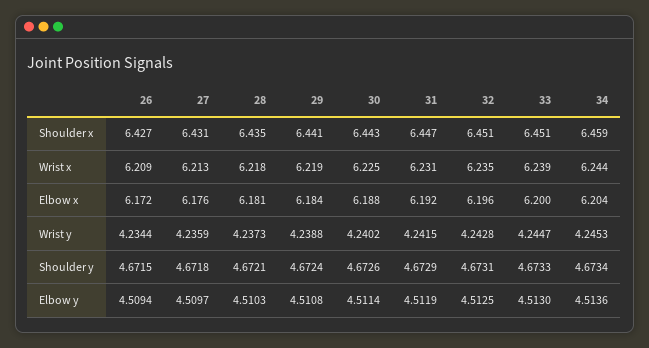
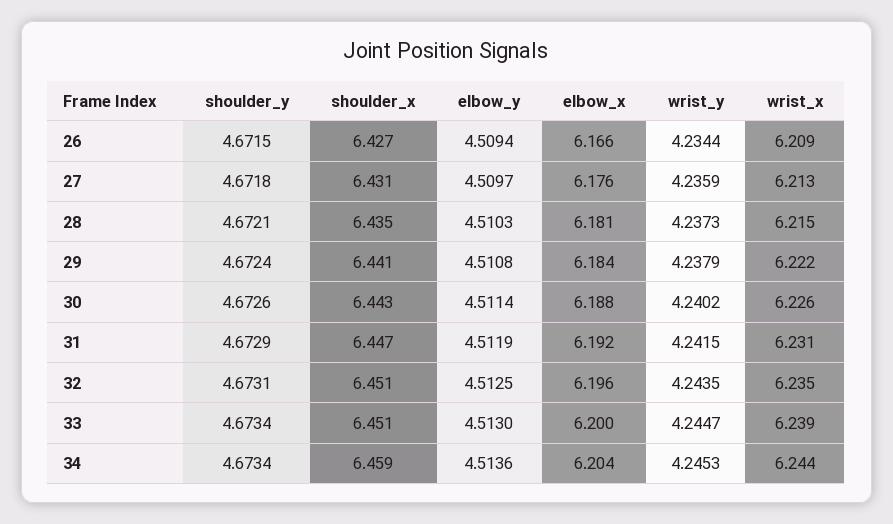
  {
    "26": {
      "Shoulder x": 6.427,
      "Wrist x": 6.209,
-     "Elbow x": 6.172,
+     "Elbow x": 6.166,
      "Wrist y": 4.2344,
      "Shoulder y": 4.6715,
      "Elbow y": 4.5094
    },
    "27": {
      "Shoulder x": 6.431,
      "Wrist x": 6.213,
      "Elbow x": 6.176,
      "Wrist y": 4.2359,
      "Shoulder y": 4.6718,
      "Elbow y": 4.5097
    },
    "28": {
      "Shoulder x": 6.435,
-     "Wrist x": 6.218,
+     "Wrist x": 6.215,
      "Elbow x": 6.181,
      "Wrist y": 4.2373,
      "Shoulder y": 4.6721,
      "Elbow y": 4.5103
    },
    "29": {
      "Shoulder x": 6.441,
-     "Wrist x": 6.219,
+     "Wrist x": 6.222,
      "Elbow x": 6.184,
-     "Wrist y": 4.2388,
+     "Wrist y": 4.2379,
      "Shoulder y": 4.6724,
      "Elbow y": 4.5108
    },
    "30": {
      "Shoulder x": 6.443,
-     "Wrist x": 6.225,
+     "Wrist x": 6.226,
      "Elbow x": 6.188,
      "Wrist y": 4.2402,
      "Shoulder y": 4.6726,
      "Elbow y": 4.5114
    },
    "31": {
      "Shoulder x": 6.447,
      "Wrist x": 6.231,
      "Elbow x": 6.192,
      "Wrist y": 4.2415,
      "Shoulder y": 4.6729,
      "Elbow y": 4.5119
    },
    "32": {
      "Shoulder x": 6.451,
      "Wrist x": 6.235,
      "Elbow x": 6.196,
-     "Wrist y": 4.2428,
+     "Wrist y": 4.2435,
      "Shoulder y": 4.6731,
      "Elbow y": 4.5125
    },
    "33": {
      "Shoulder x": 6.451,
      "Wrist x": 6.239,
      "Elbow x": 6.2,
      "Wrist y": 4.2447,
-     "Shoulder y": 4.6733,
+     "Shoulder y": 4.6734,
      "Elbow y": 4.513
    },
    "34": {
      "Shoulder x": 6.459,
      "Wrist x": 6.244,
      "Elbow x": 6.204,
      "Wrist y": 4.2453,
      "Shoulder y": 4.6734,
      "Elbow y": 4.5136
    }
  }

